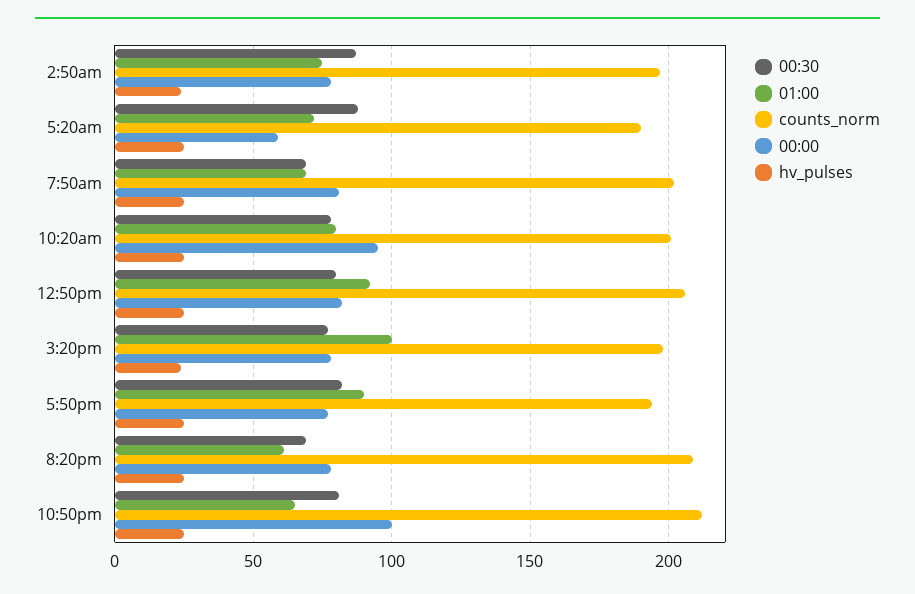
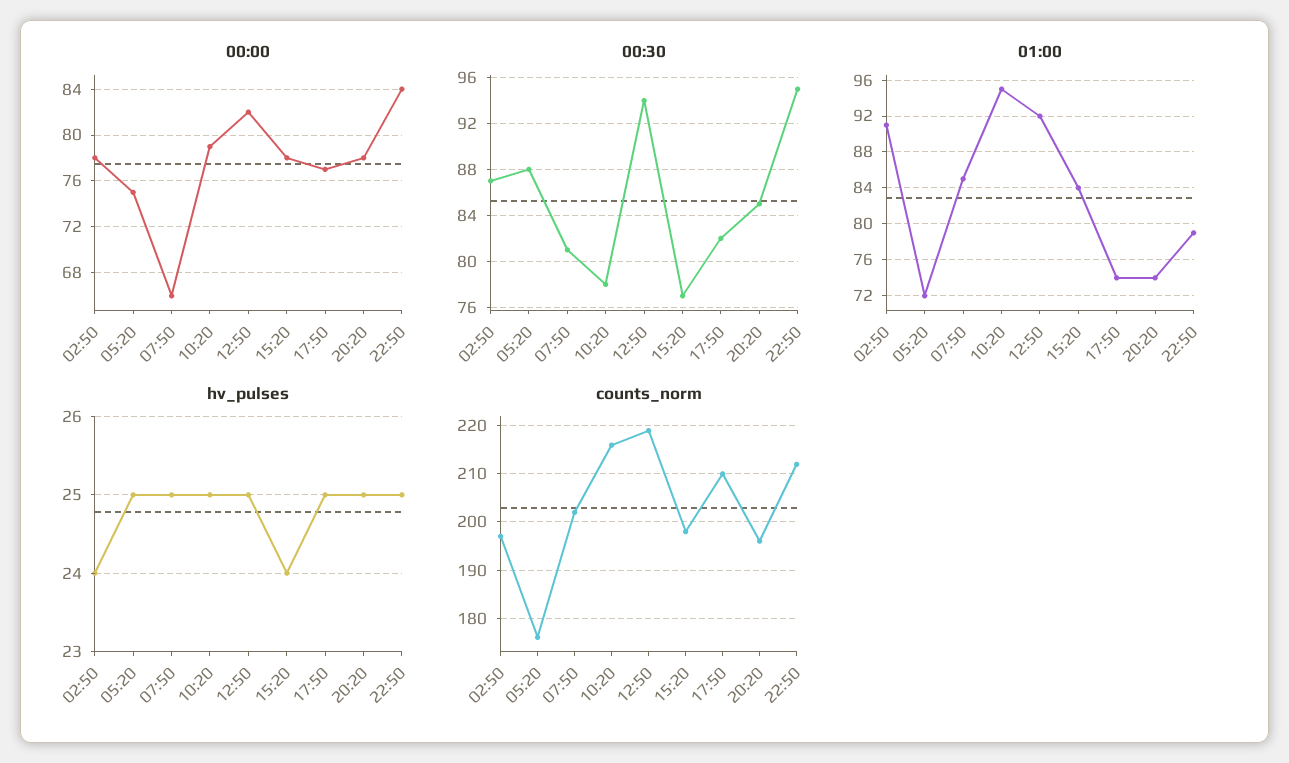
  {
    "00:30": {
      "2:50am": 87,
      "5:20am": 88,
-     "7:50am": 70,
+     "7:50am": 81,
      "10:20am": 78,
-     "12:50pm": 80,
+     "12:50pm": 94,
      "3:20pm": 77,
      "5:50pm": 82,
-     "8:20pm": 70,
+     "8:20pm": 85,
-     "10:50pm": 80
+     "10:50pm": 95
    },
    "01:00": {
-     "2:50am": 75,
+     "2:50am": 91,
      "5:20am": 72,
-     "7:50am": 70,
+     "7:50am": 85,
-     "10:20am": 80,
+     "10:20am": 95,
      "12:50pm": 92,
-     "3:20pm": 100,
+     "3:20pm": 84,
-     "5:50pm": 90,
+     "5:50pm": 74,
-     "8:20pm": 60,
+     "8:20pm": 74,
-     "10:50pm": 65
+     "10:50pm": 79
    },
    "counts_norm": {
      "2:50am": 195,
-     "5:20am": 190,
+     "5:20am": 175,
      "7:50am": 200,
-     "10:20am": 200,
+     "10:20am": 215,
-     "12:50pm": 205,
+     "12:50pm": 220,
      "3:20pm": 200,
-     "5:50pm": 195,
+     "5:50pm": 210,
-     "8:20pm": 210,
+     "8:20pm": 195,
      "10:50pm": 210
    },
    "00:00": {
      "2:50am": 78,
-     "5:20am": 60,
+     "5:20am": 75,
-     "7:50am": 80,
+     "7:50am": 66,
-     "10:20am": 95,
+     "10:20am": 79,
      "12:50pm": 82,
      "3:20pm": 78,
      "5:50pm": 77,
      "8:20pm": 78,
-     "10:50pm": 100
+     "10:50pm": 84
    },
    "hv_pulses": {
      "2:50am": 24,
      "5:20am": 25,
      "7:50am": 25,
      "10:20am": 25,
      "12:50pm": 25,
      "3:20pm": 24,
      "5:50pm": 25,
      "8:20pm": 25,
      "10:50pm": 25
    }
  }

